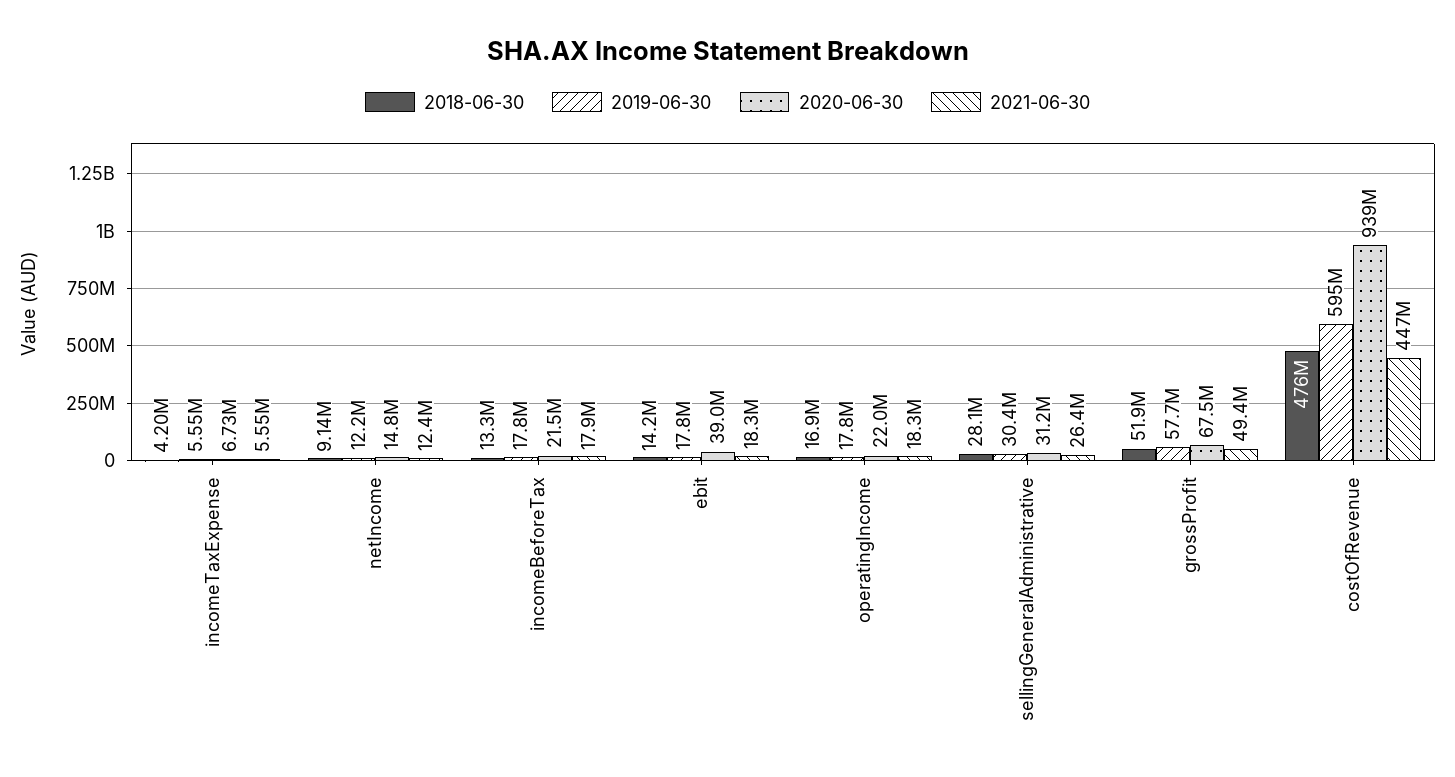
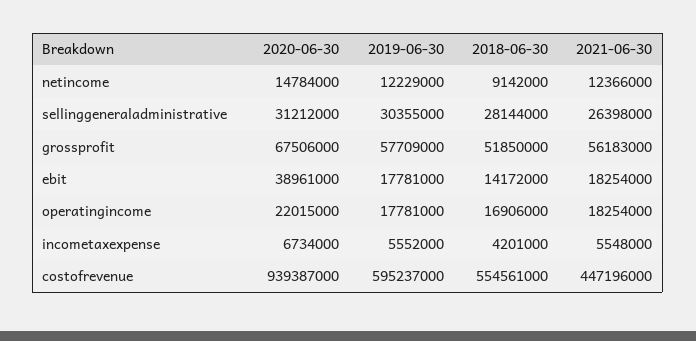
  {
    "2018-06-30": {
      "incomeTaxExpense": 4201000,
      "netIncome": 9142000,
-     "incomeBeforeTax": 13300000,
      "ebit": 14172000,
      "operatingIncome": 16906000,
      "sellingGeneralAdministrative": 28144000,
      "grossProfit": 51850000,
-     "costOfRevenue": 476000000
+     "costOfRevenue": 554561000
    },
    "2019-06-30": {
      "incomeTaxExpense": 5552000,
      "netIncome": 12229000,
-     "incomeBeforeTax": 17800000,
      "ebit": 17781000,
      "operatingIncome": 17781000,
      "sellingGeneralAdministrative": 30355000,
      "grossProfit": 57709000,
      "costOfRevenue": 595237000
    },
    "2020-06-30": {
      "incomeTaxExpense": 6734000,
      "netIncome": 14784000,
-     "incomeBeforeTax": 21500000,
      "ebit": 38961000,
      "operatingIncome": 22015000,
      "sellingGeneralAdministrative": 31212000,
      "grossProfit": 67506000,
      "costOfRevenue": 939387000
    },
    "2021-06-30": {
      "incomeTaxExpense": 5548000,
      "netIncome": 12366000,
-     "incomeBeforeTax": 17900000,
      "ebit": 18254000,
      "operatingIncome": 18254000,
      "sellingGeneralAdministrative": 26398000,
-     "grossProfit": 49400000,
+     "grossProfit": 56183000,
      "costOfRevenue": 447196000
    }
  }

